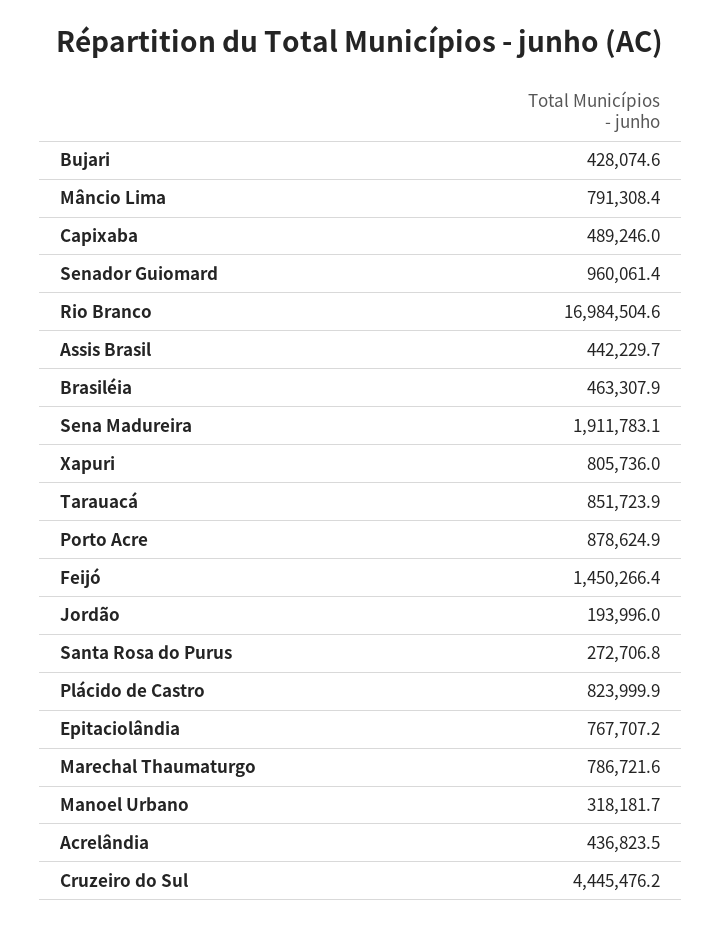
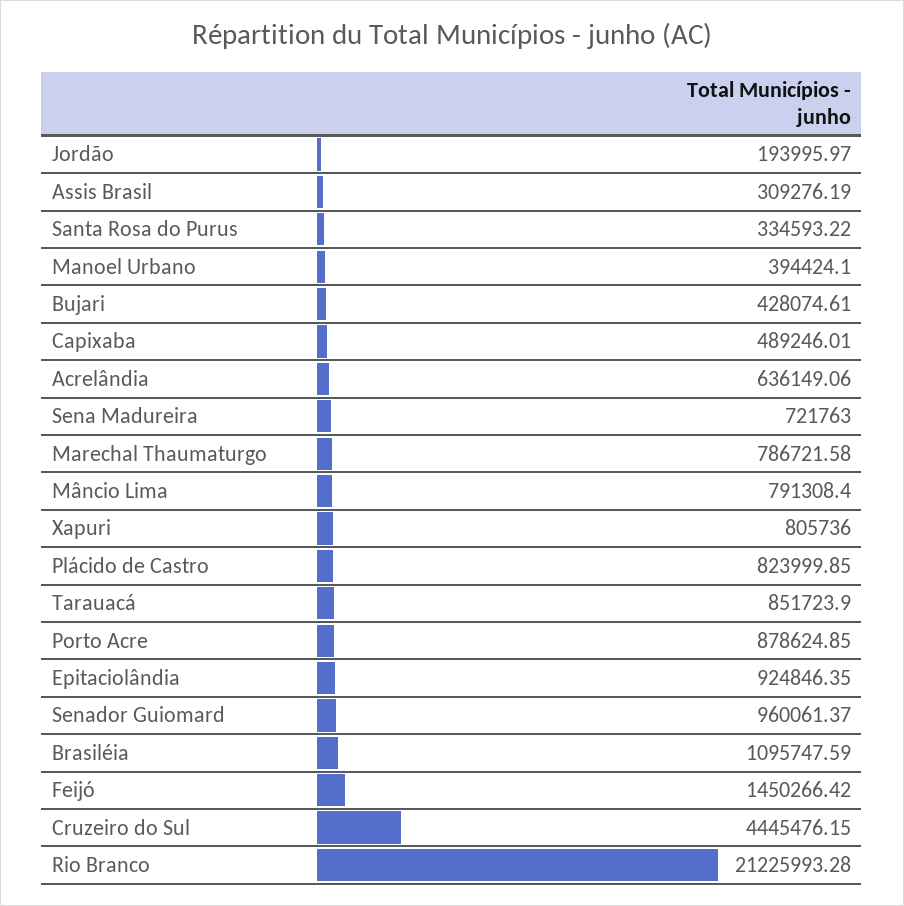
  {
    "Bujari": 428074.61,
    "Mâncio Lima": 791308.4,
    "Capixaba": 489246.01,
    "Senador Guiomard": 960061.37,
-   "Rio Branco": 16984504.6,
+   "Rio Branco": 21225993.28,
-   "Assis Brasil": 442229.7,
+   "Assis Brasil": 309276.19,
-   "Brasiléia": 463307.9,
+   "Brasiléia": 1095747.59,
-   "Sena Madureira": 1911783.1,
+   "Sena Madureira": 721763,
    "Xapuri": 805736,
    "Tarauacá": 851723.9,
    "Porto Acre": 878624.85,
    "Feijó": 1450266.42,
    "Jordão": 193995.97,
-   "Santa Rosa do Purus": 272706.8,
+   "Santa Rosa do Purus": 334593.22,
    "Plácido de Castro": 823999.85,
-   "Epitaciolândia": 767707.2,
+   "Epitaciolândia": 924846.35,
    "Marechal Thaumaturgo": 786721.58,
-   "Manoel Urbano": 318181.7,
+   "Manoel Urbano": 394424.1,
-   "Acrelândia": 436823.5,
+   "Acrelândia": 636149.06,
    "Cruzeiro do Sul": 4445476.15
  }

